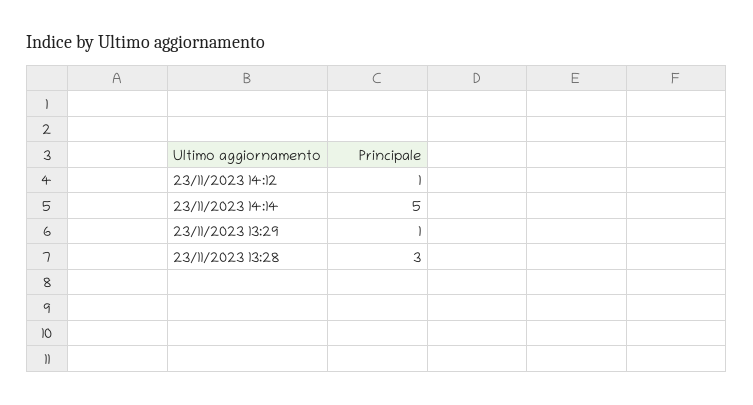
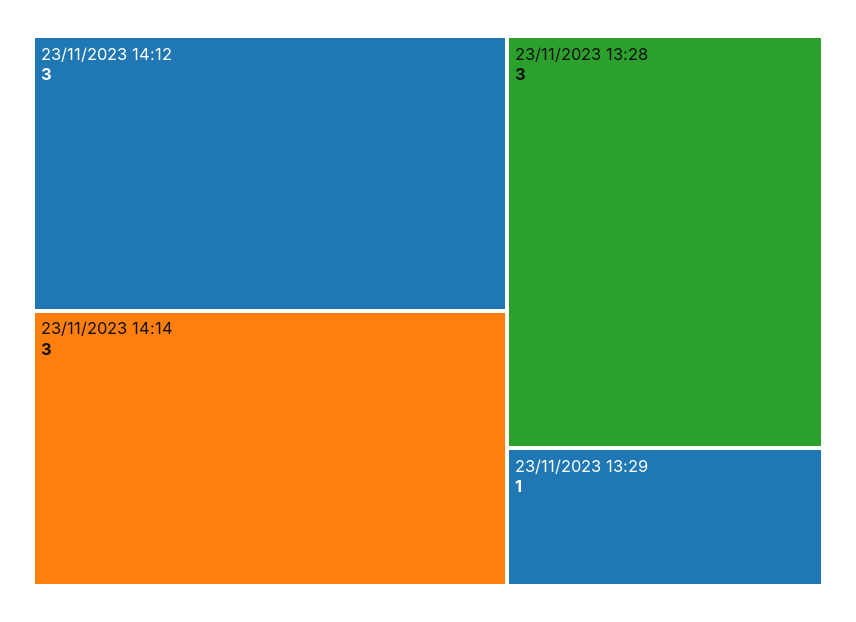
  {
-   "23/11/2023 14:12": 1,
+   "23/11/2023 14:12": 3,
-   "23/11/2023 14:14": 5,
+   "23/11/2023 14:14": 3,
    "23/11/2023 13:29": 1,
    "23/11/2023 13:28": 3
  }

